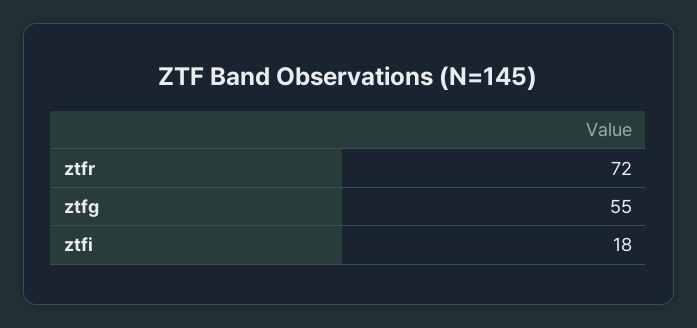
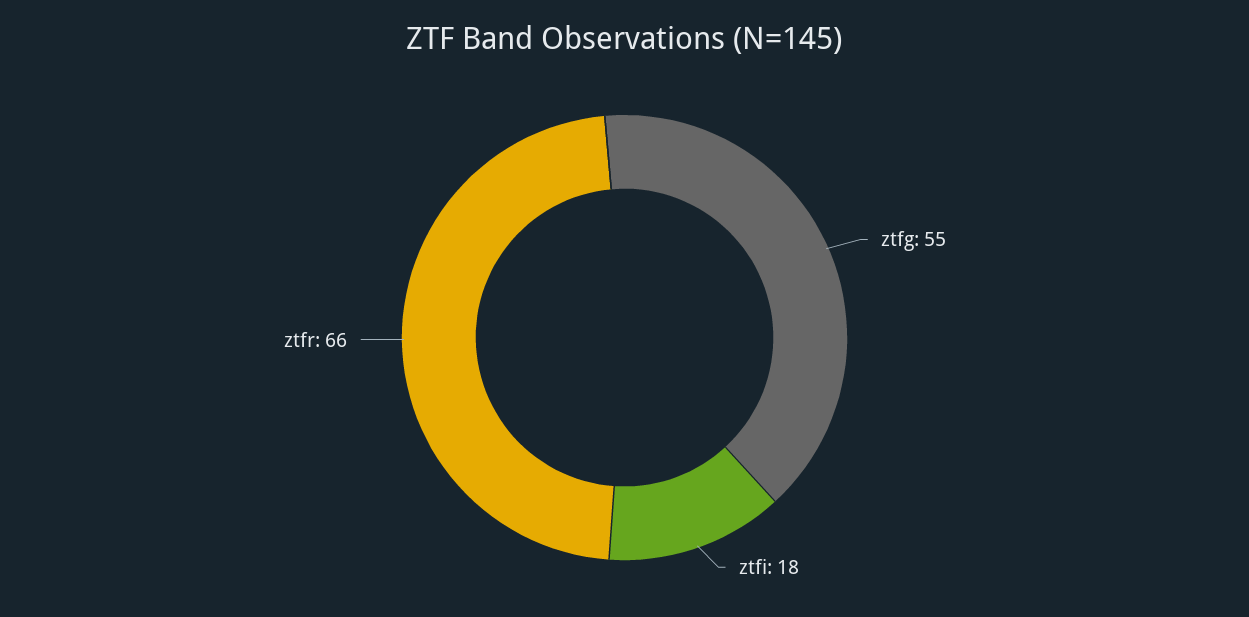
  {
-   "ztfr": 72,
+   "ztfr": 66,
    "ztfg": 55,
    "ztfi": 18
  }

